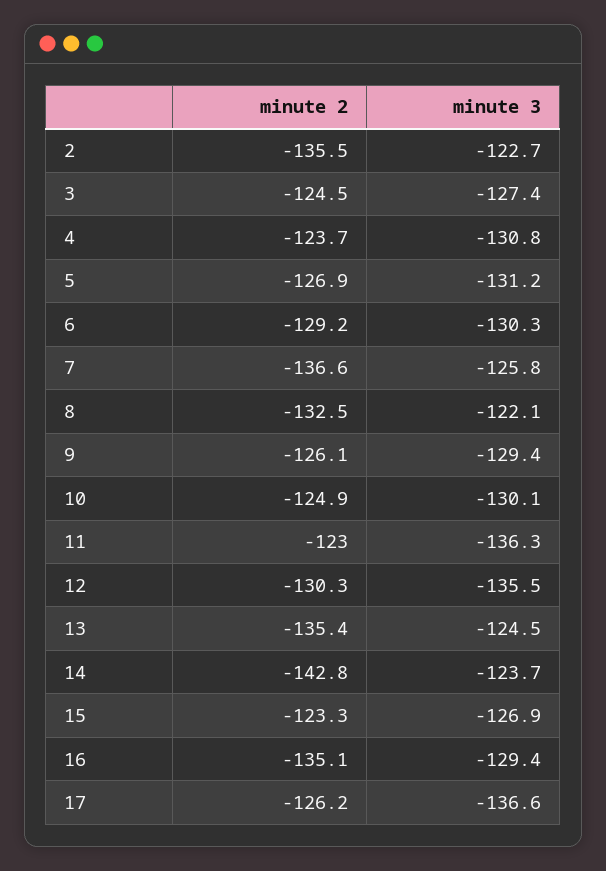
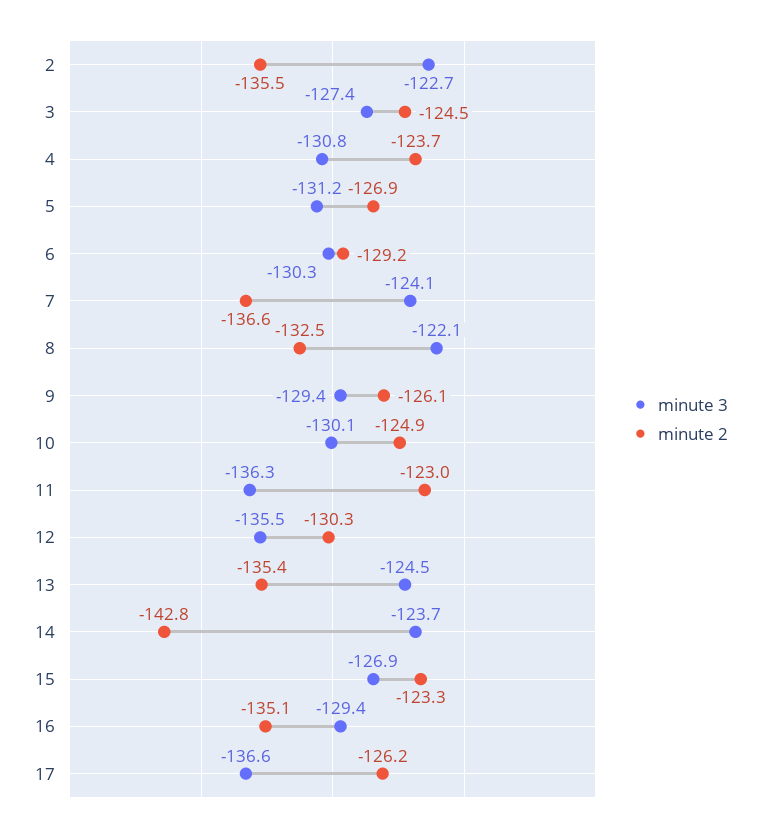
  {
    "minute 2": {
      "2": -135.5,
      "3": -124.5,
      "4": -123.7,
      "5": -126.9,
      "6": -129.2,
      "7": -136.6,
      "8": -132.5,
      "9": -126.1,
      "10": -124.9,
      "11": -123,
      "12": -130.3,
      "13": -135.4,
      "14": -142.8,
      "15": -123.3,
      "16": -135.1,
      "17": -126.2
    },
    "minute 3": {
      "2": -122.7,
      "3": -127.4,
      "4": -130.8,
      "5": -131.2,
      "6": -130.3,
-     "7": -125.8,
+     "7": -124.1,
      "8": -122.1,
      "9": -129.4,
      "10": -130.1,
      "11": -136.3,
      "12": -135.5,
      "13": -124.5,
      "14": -123.7,
      "15": -126.9,
      "16": -129.4,
      "17": -136.6
    }
  }

